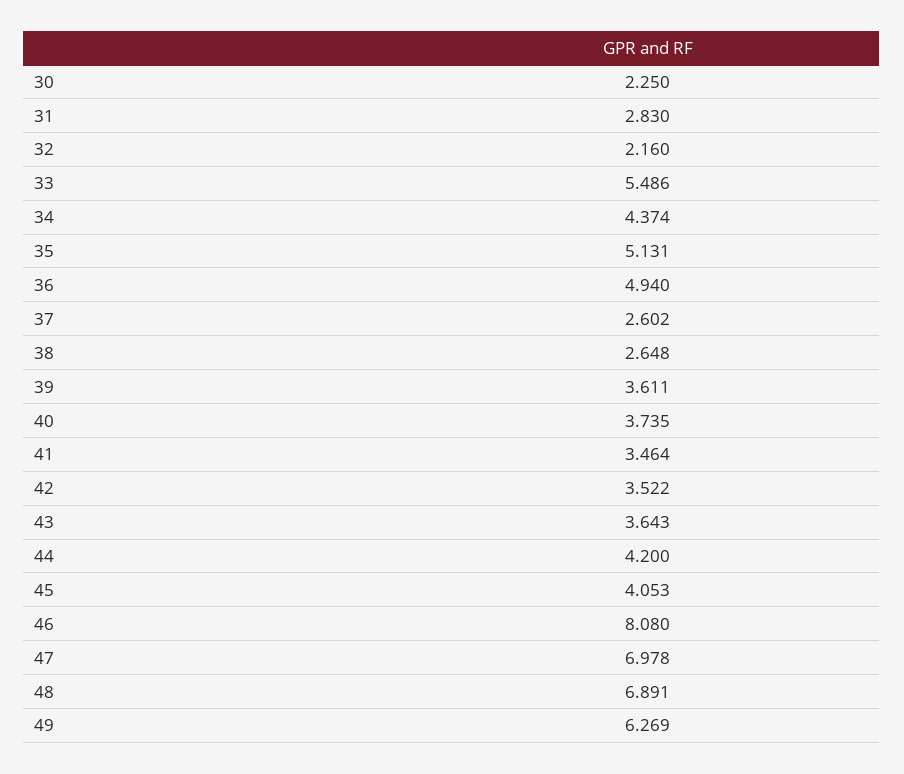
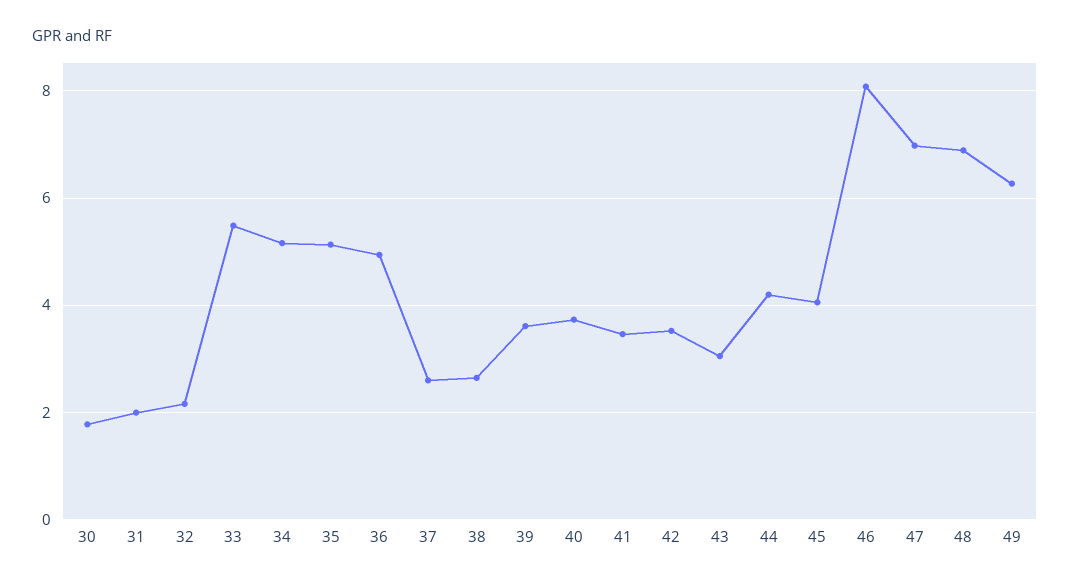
  {
-   "30": 2.25,
+   "30": 1.8,
-   "31": 2.83,
+   "31": 2,
    "32": 2.16,
    "33": 5.486,
-   "34": 4.374,
+   "34": 5.2,
    "35": 5.131,
    "36": 4.94,
    "37": 2.602,
    "38": 2.648,
    "39": 3.611,
    "40": 3.735,
    "41": 3.464,
    "42": 3.522,
-   "43": 3.643,
+   "43": 3,
    "44": 4.2,
    "45": 4.053,
    "46": 8.08,
    "47": 6.978,
    "48": 6.891,
    "49": 6.269
  }

